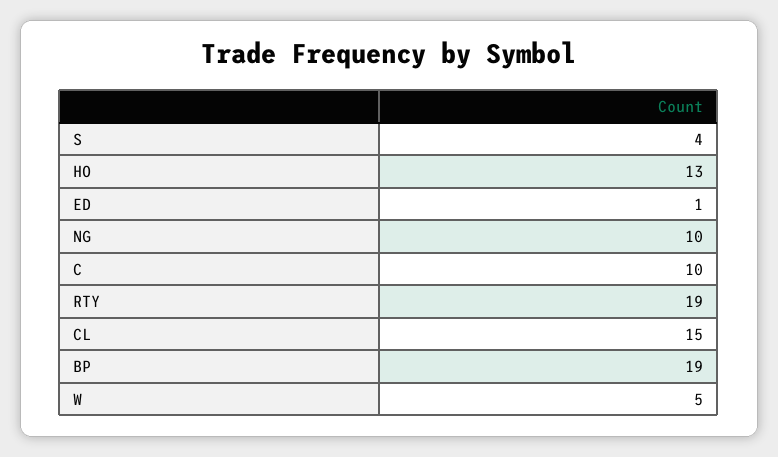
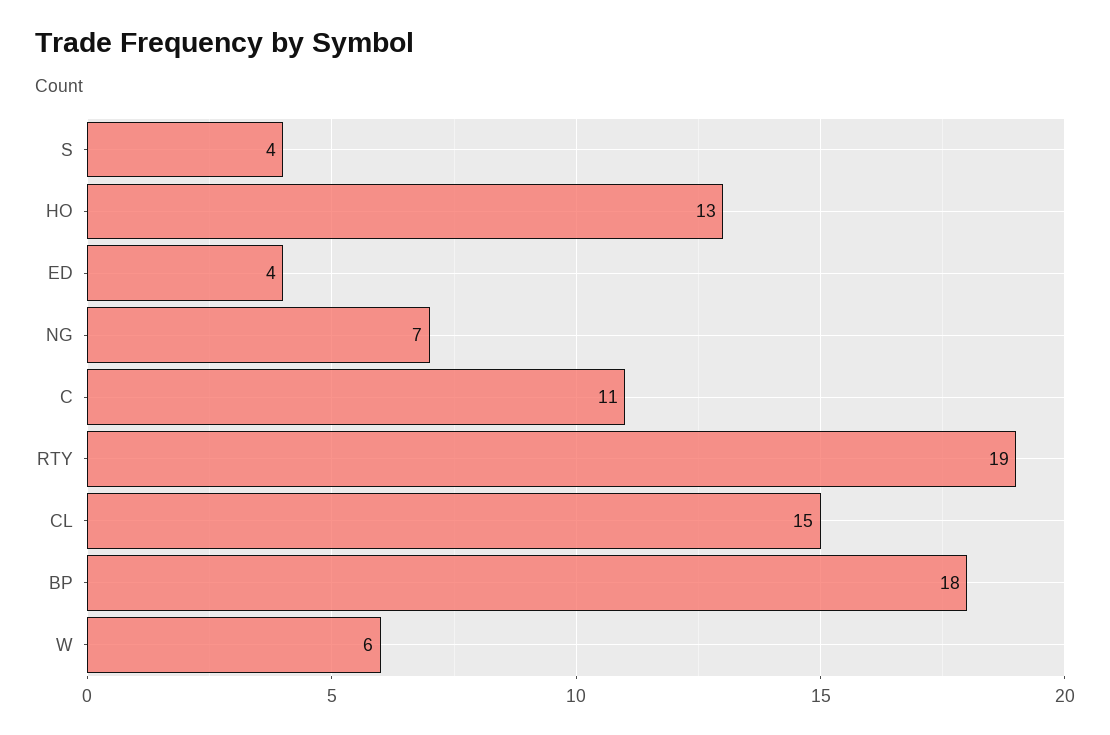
  {
    "S": 4,
    "HO": 13,
-   "ED": 1,
+   "ED": 4,
-   "NG": 10,
+   "NG": 7,
-   "C": 10,
+   "C": 11,
    "RTY": 19,
    "CL": 15,
-   "BP": 19,
+   "BP": 18,
-   "W": 5
+   "W": 6
  }

